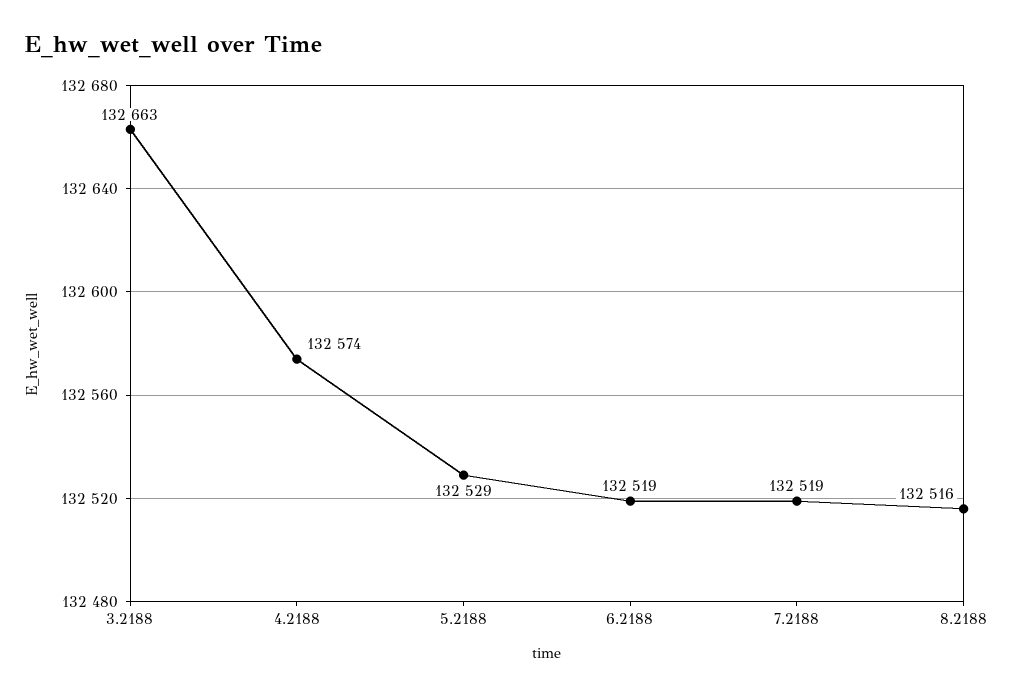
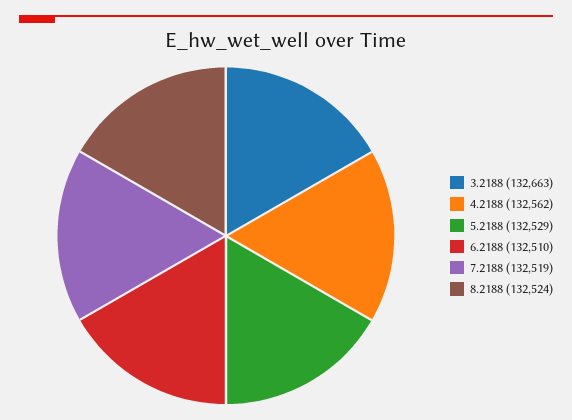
  {
    "3.2188": 132663,
-   "4.2188": 132574,
+   "4.2188": 132562,
    "5.2188": 132529,
-   "6.2188": 132519,
+   "6.2188": 132510,
    "7.2188": 132519,
-   "8.2188": 132516
+   "8.2188": 132524
  }

